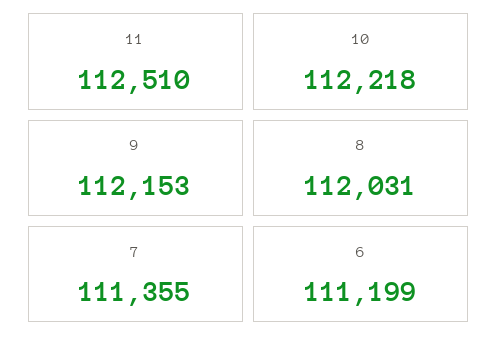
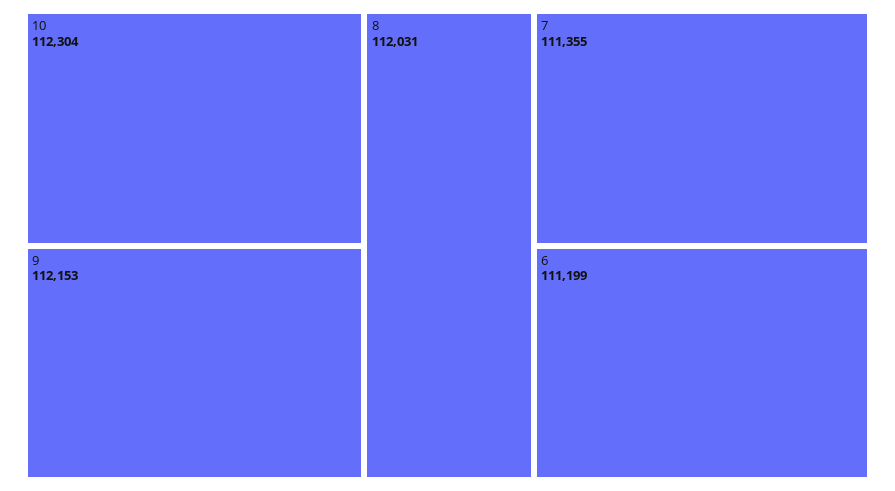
  {
-   "11": 112510,
-   "10": 112218,
+   "10": 112304,
    "9": 112153,
    "8": 112031,
    "7": 111355,
    "6": 111199
  }

